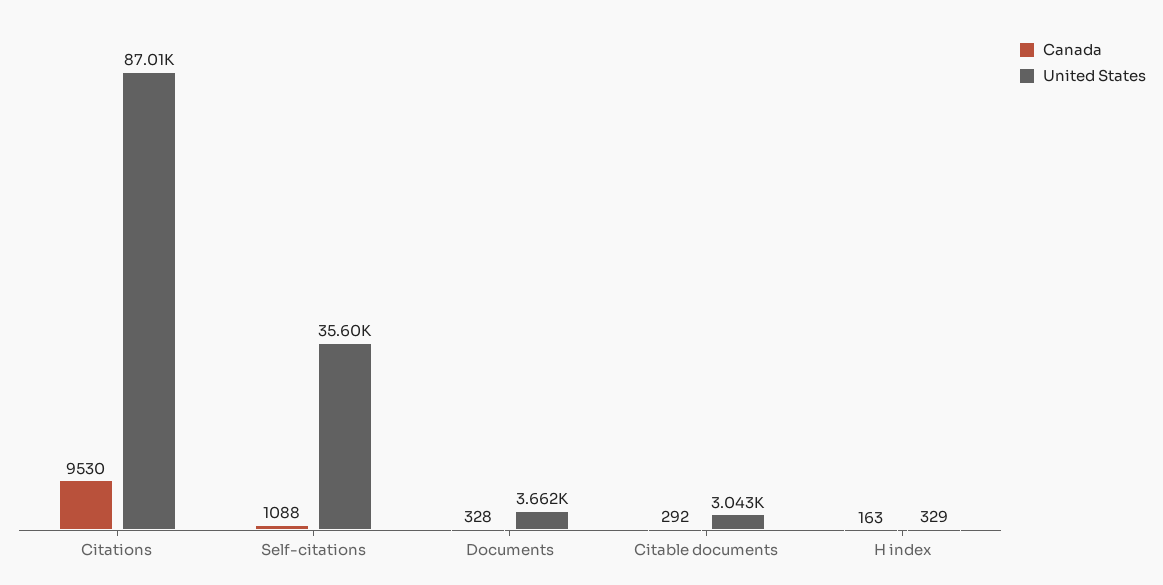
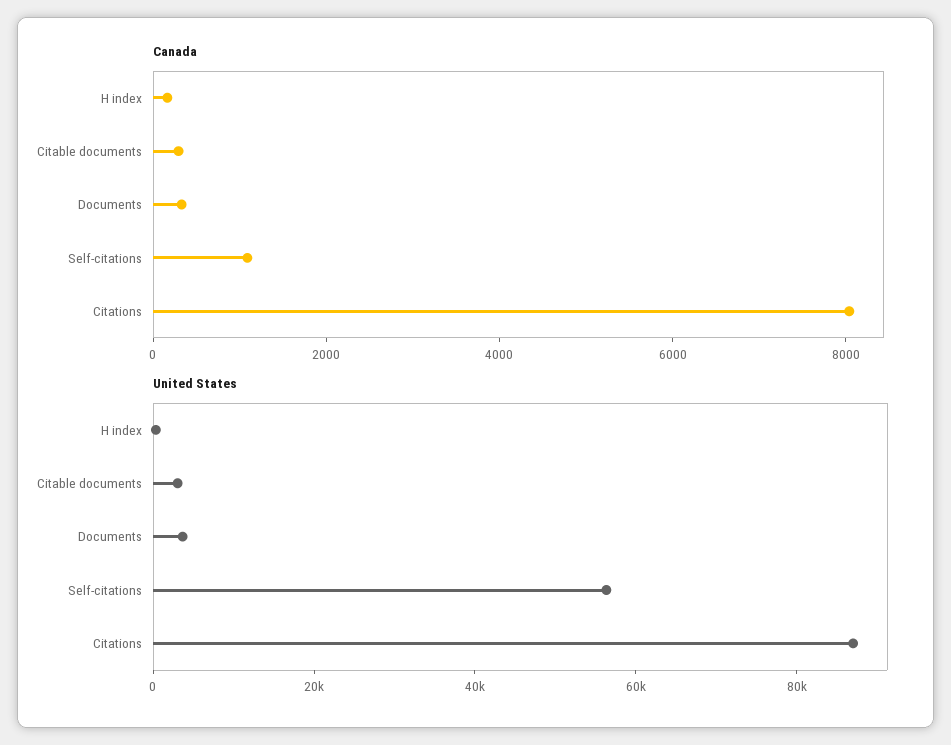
  {
    "Canada": {
-     "Citations": 9530,
+     "Citations": 8000,
      "Self-citations": 1088,
      "Documents": 328,
      "Citable documents": 292,
      "H index": 163
    },
    "United States": {
      "Citations": 87010,
-     "Self-citations": 35600,
+     "Self-citations": 55000,
      "Documents": 3662,
      "Citable documents": 3043,
      "H index": 329
    }
  }

